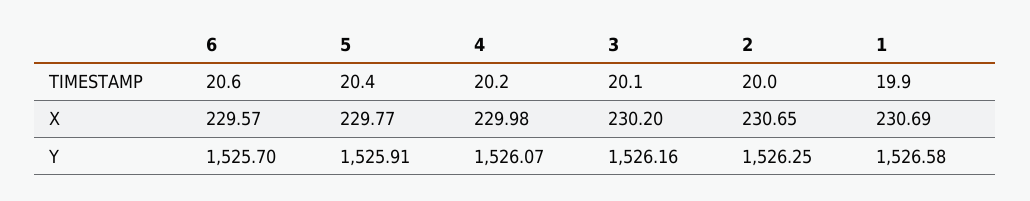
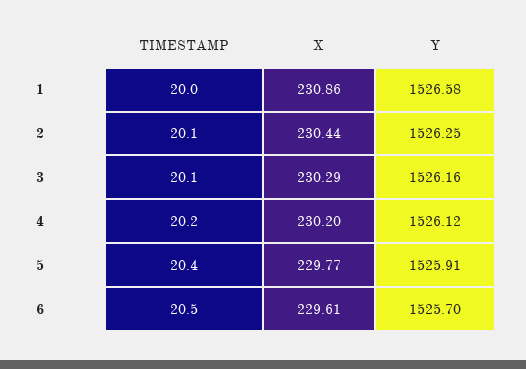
  {
    "6": {
-     "TIMESTAMP": 20.6,
+     "TIMESTAMP": 20.5,
-     "X": 229.57,
+     "X": 229.61,
      "Y": 1525.7
    },
    "5": {
      "TIMESTAMP": 20.4,
      "X": 229.77,
      "Y": 1525.91
    },
    "4": {
      "TIMESTAMP": 20.2,
-     "X": 229.98,
+     "X": 230.2,
-     "Y": 1526.07
+     "Y": 1526.12
    },
    "3": {
      "TIMESTAMP": 20.1,
-     "X": 230.2,
+     "X": 230.29,
      "Y": 1526.16
    },
    "2": {
-     "TIMESTAMP": 20,
+     "TIMESTAMP": 20.1,
-     "X": 230.65,
+     "X": 230.44,
      "Y": 1526.25
    },
    "1": {
-     "TIMESTAMP": 19.9,
+     "TIMESTAMP": 20,
-     "X": 230.69,
+     "X": 230.86,
      "Y": 1526.58
    }
  }

